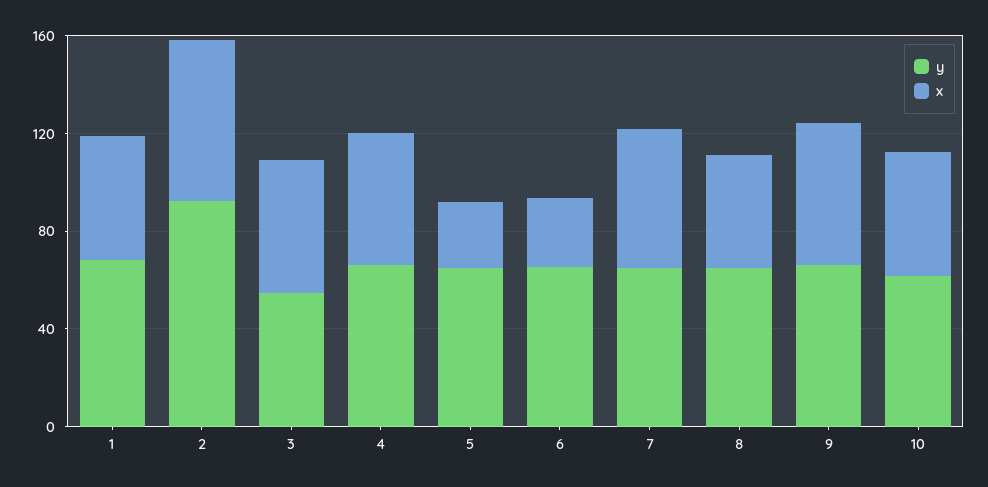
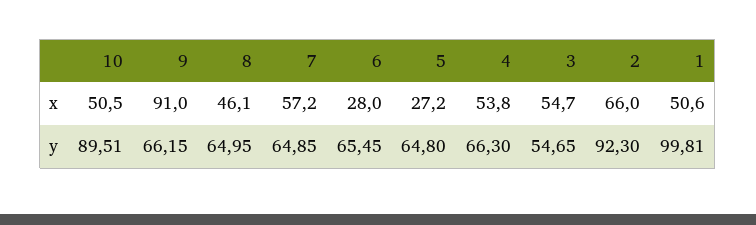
  {
    "y": {
-     "1": 70,
+     "1": 99.81,
      "2": 92.3,
      "3": 54.65,
      "4": 66.3,
      "5": 64.8,
      "6": 65.45,
      "7": 64.85,
      "8": 64.95,
      "9": 66.15,
-     "10": 60
+     "10": 89.51
    },
    "x": {
      "1": 50.6,
      "2": 66,
      "3": 54.7,
      "4": 53.8,
      "5": 27.2,
      "6": 28,
      "7": 57.2,
      "8": 46.1,
-     "9": 60,
+     "9": 91,
      "10": 50.5
    }
  }

